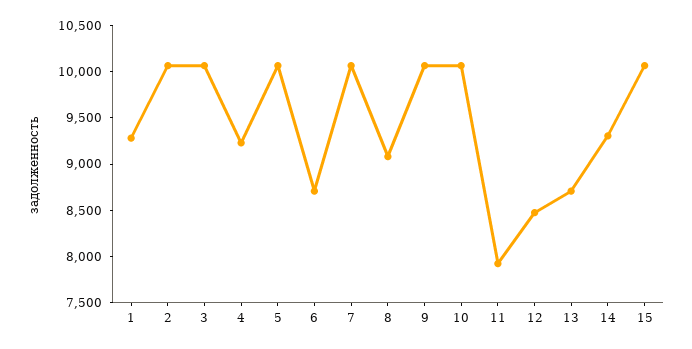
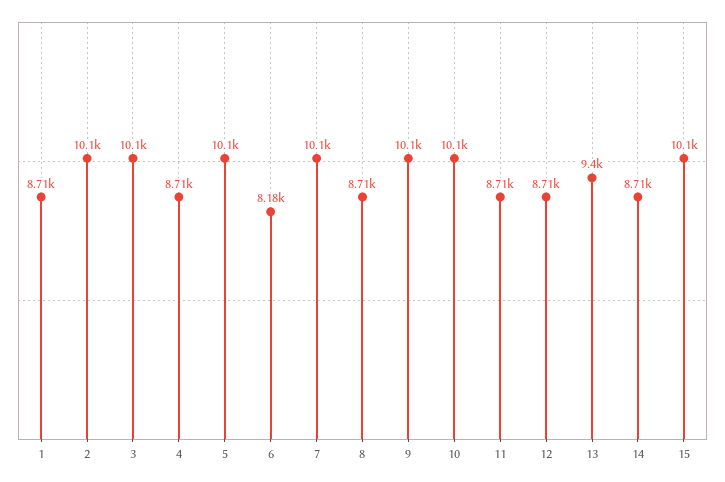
  {
-   "1": 9300,
+   "1": 8710,
    "2": 10100,
    "3": 10100,
-   "4": 9200,
+   "4": 8710,
    "5": 10100,
-   "6": 8700,
+   "6": 8180,
    "7": 10100,
-   "8": 9100,
+   "8": 8710,
    "9": 10100,
    "10": 10100,
-   "11": 7900,
+   "11": 8710,
-   "12": 8500,
+   "12": 8710,
-   "13": 8700,
+   "13": 9400,
-   "14": 9300,
+   "14": 8710,
    "15": 10100
  }

